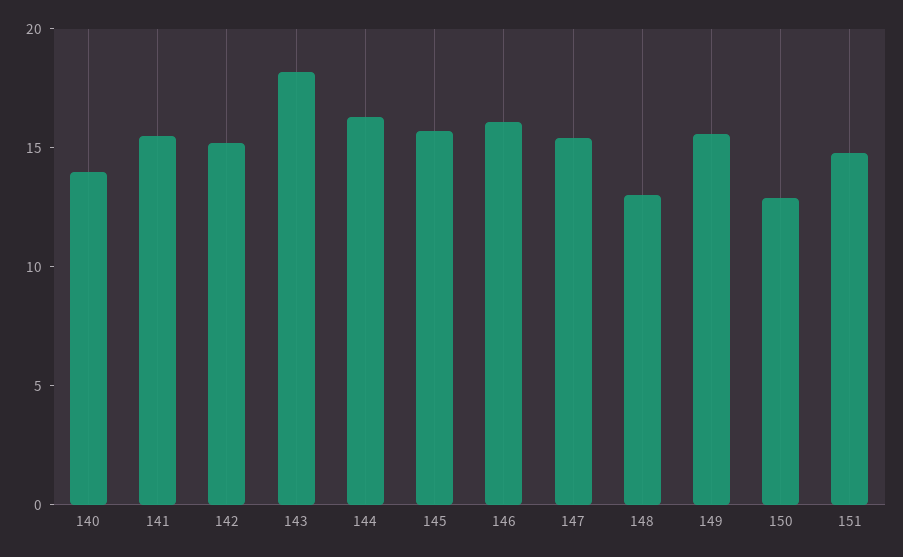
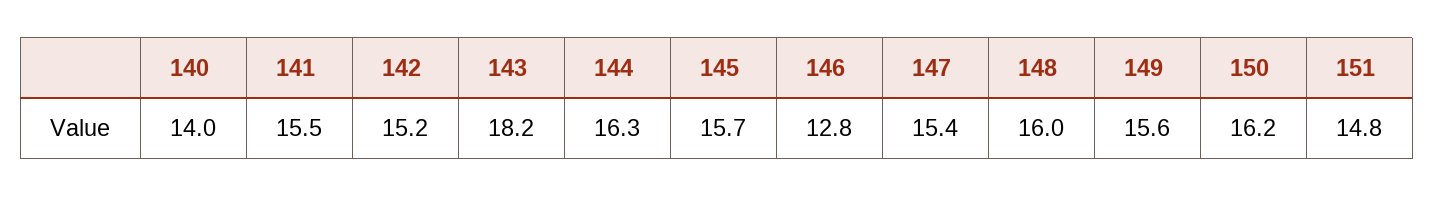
  {
    "140": 14,
    "141": 15.5,
    "142": 15.2,
    "143": 18.2,
    "144": 16.3,
    "145": 15.7,
-   "146": 16,
+   "146": 12.8,
    "147": 15.4,
-   "148": 13,
+   "148": 16,
    "149": 15.6,
-   "150": 13,
+   "150": 16.2,
    "151": 14.8
  }

